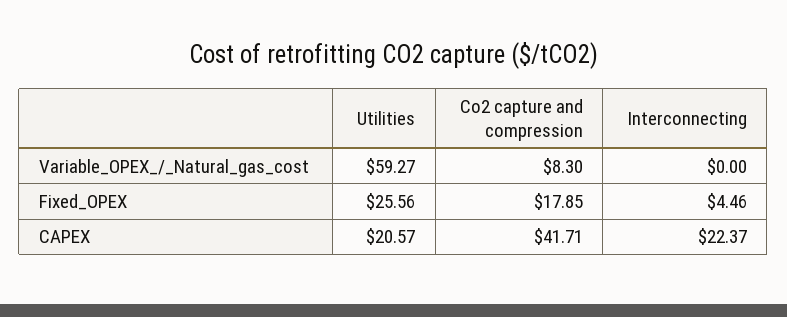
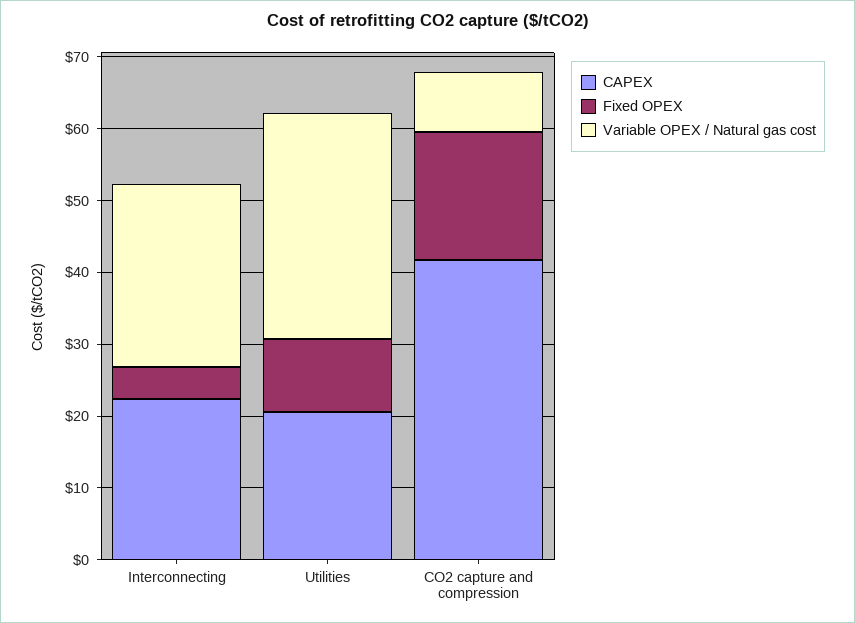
  {
    "Variable_OPEX_/_Natural_gas_cost": {
-     "Utilities": 59.27,
+     "Utilities": 32,
      "Co2 capture and compression": 8.3,
-     "Interconnecting": 0
+     "Interconnecting": 26
    },
    "Fixed_OPEX": {
-     "Utilities": 25.56,
+     "Utilities": 10,
      "Co2 capture and compression": 17.85,
      "Interconnecting": 4.46
    },
    "CAPEX": {
      "Utilities": 20.57,
      "Co2 capture and compression": 41.71,
      "Interconnecting": 22.37
    }
  }

